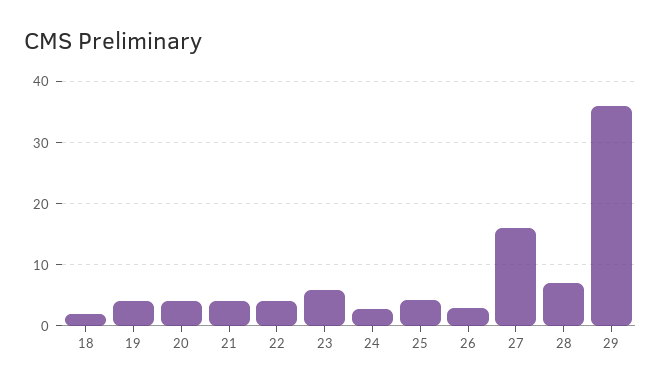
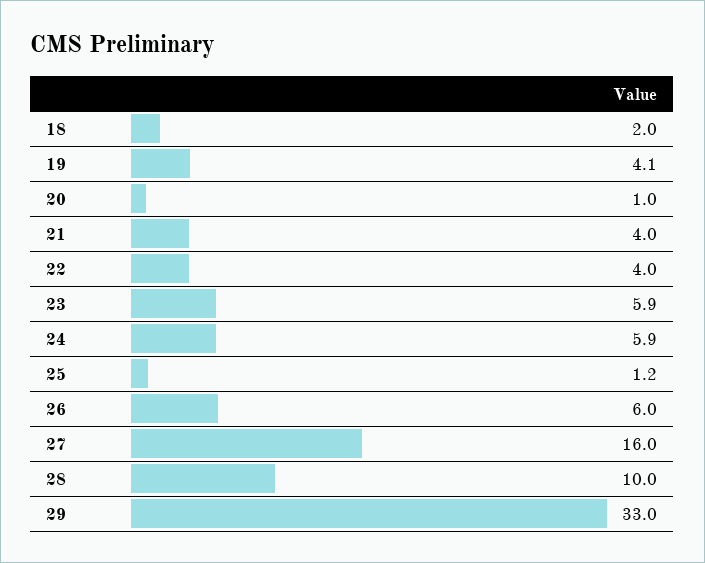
  {
    "18": 2,
    "19": 4.1,
-   "20": 4,
+   "20": 1,
    "21": 4,
    "22": 4,
    "23": 5.9,
-   "24": 3,
+   "24": 5.9,
-   "25": 4,
+   "25": 1.2,
-   "26": 3,
+   "26": 6,
    "27": 16,
-   "28": 7,
+   "28": 10,
-   "29": 36
+   "29": 33
  }

